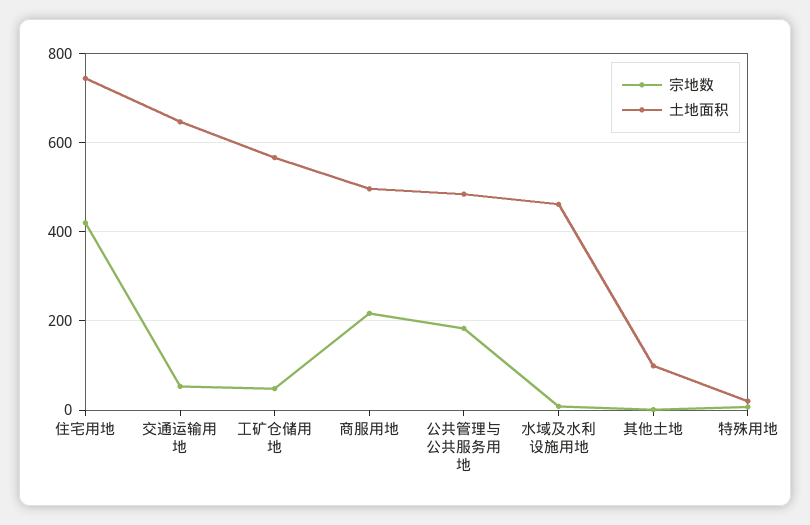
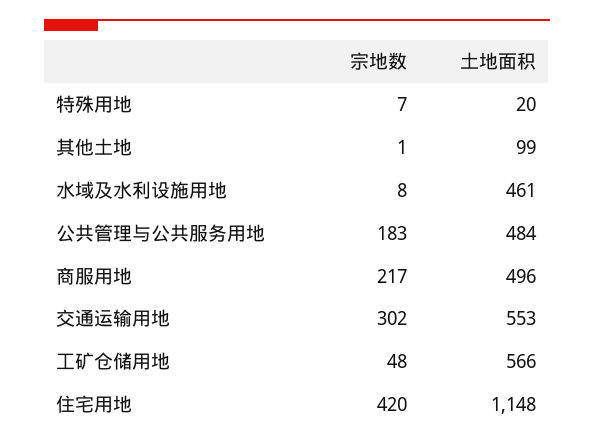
  {
    "宗地数": {
      "住宅用地": 420,
-     "交通运输用地": 60,
+     "交通运输用地": 302,
      "工矿仓储用地": 48,
      "商服用地": 217,
      "公共管理与公共服务用地": 183,
      "水域及水利设施用地": 8,
      "其他土地": 1,
      "特殊用地": 7
    },
    "土地面积": {
-     "住宅用地": 740,
+     "住宅用地": 1148,
-     "交通运输用地": 640,
+     "交通运输用地": 553,
      "工矿仓储用地": 566,
      "商服用地": 496,
      "公共管理与公共服务用地": 484,
      "水域及水利设施用地": 461,
      "其他土地": 99,
      "特殊用地": 20
    }
  }

